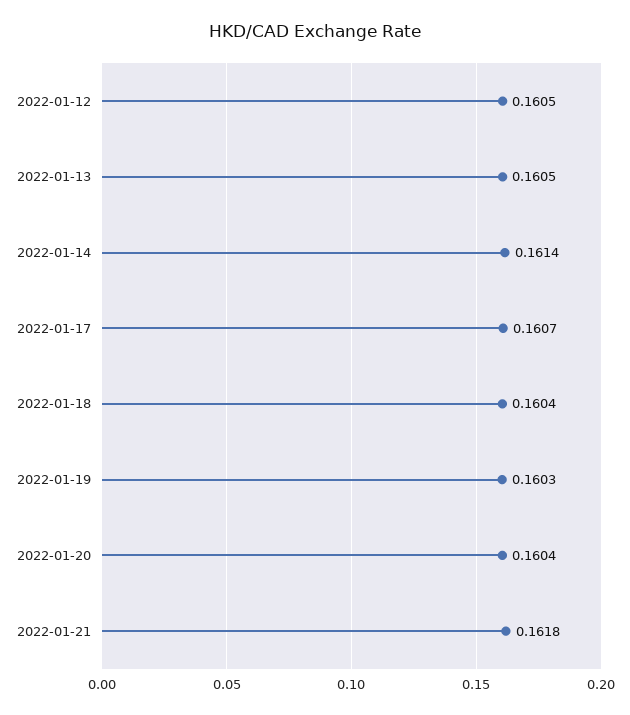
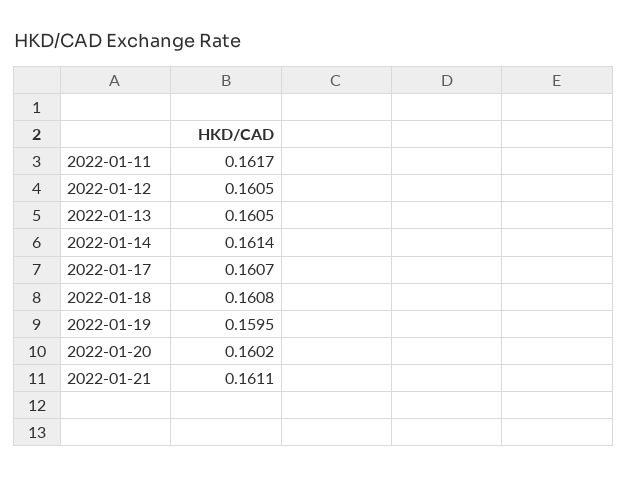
  {
    "2022-01-12": 0.1605,
    "2022-01-13": 0.1605,
    "2022-01-14": 0.1614,
    "2022-01-17": 0.1607,
-   "2022-01-18": 0.1604,
+   "2022-01-18": 0.1608,
-   "2022-01-19": 0.1603,
+   "2022-01-19": 0.1595,
-   "2022-01-20": 0.1604,
+   "2022-01-20": 0.1602,
-   "2022-01-21": 0.1618
+   "2022-01-21": 0.1611,
+   "2022-01-11": 0.1617
  }

